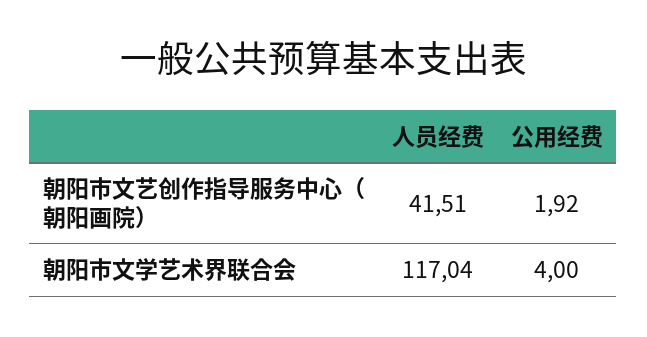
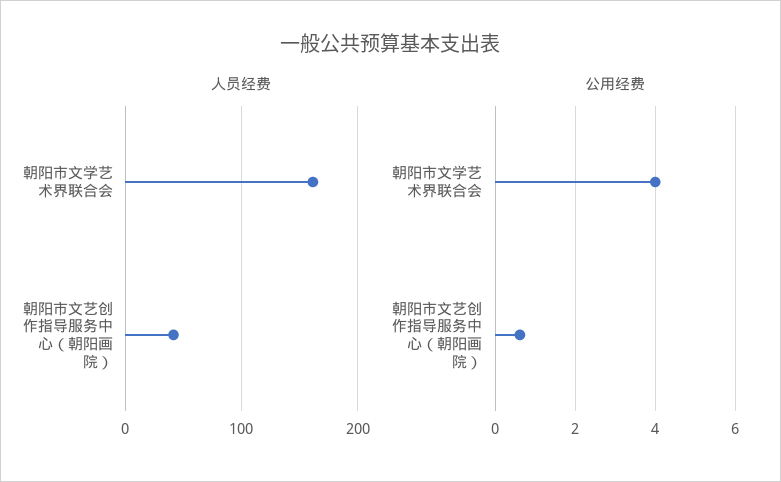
  {
    "人员经费": {
      "朝阳市文艺创作指导服务中心（朝阳画院）": 41.51,
-     "朝阳市文学艺术界联合会": 117.04
+     "朝阳市文学艺术界联合会": 160
    },
    "公用经费": {
-     "朝阳市文艺创作指导服务中心（朝阳画院）": 1.92,
+     "朝阳市文艺创作指导服务中心（朝阳画院）": 0.6,
      "朝阳市文学艺术界联合会": 4
    }
  }

